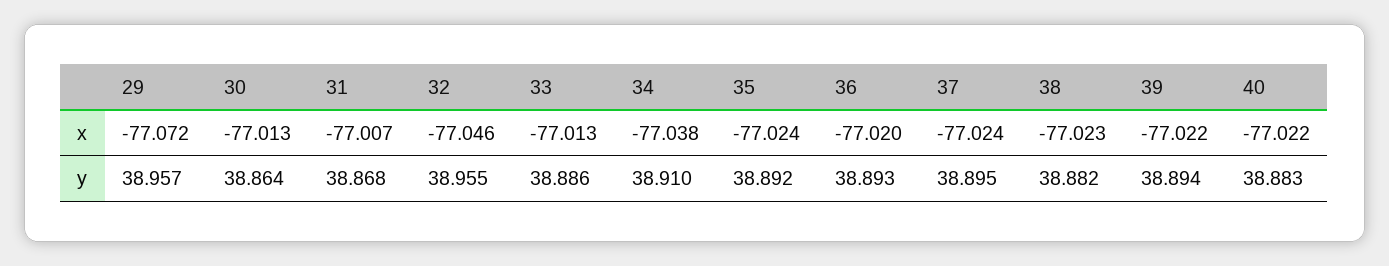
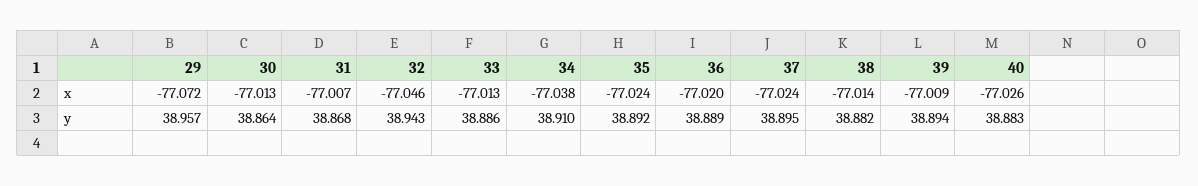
  {
    "29": {
      "x": -77.072,
      "y": 38.957
    },
    "30": {
      "x": -77.013,
      "y": 38.864
    },
    "31": {
      "x": -77.007,
      "y": 38.868
    },
    "32": {
      "x": -77.046,
-     "y": 38.955
+     "y": 38.943
    },
    "33": {
      "x": -77.013,
      "y": 38.886
    },
    "34": {
      "x": -77.038,
      "y": 38.91
    },
    "35": {
      "x": -77.024,
      "y": 38.892
    },
    "36": {
      "x": -77.02,
-     "y": 38.893
+     "y": 38.889
    },
    "37": {
      "x": -77.024,
      "y": 38.895
    },
    "38": {
-     "x": -77.023,
+     "x": -77.014,
      "y": 38.882
    },
    "39": {
-     "x": -77.022,
+     "x": -77.009,
      "y": 38.894
    },
    "40": {
-     "x": -77.022,
+     "x": -77.026,
      "y": 38.883
    }
  }

